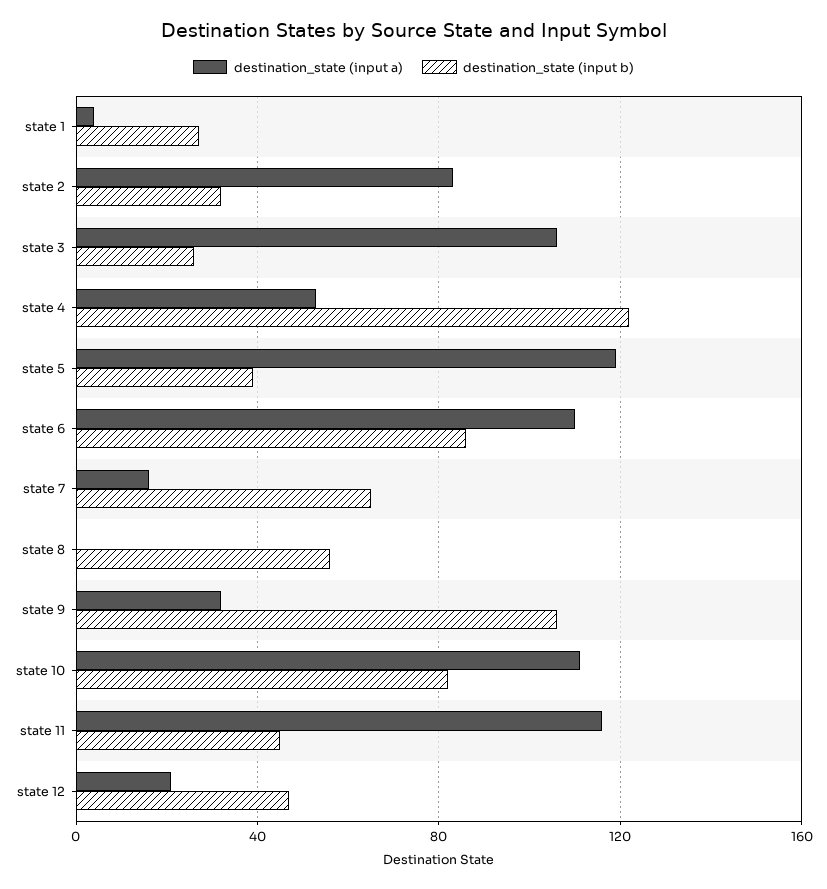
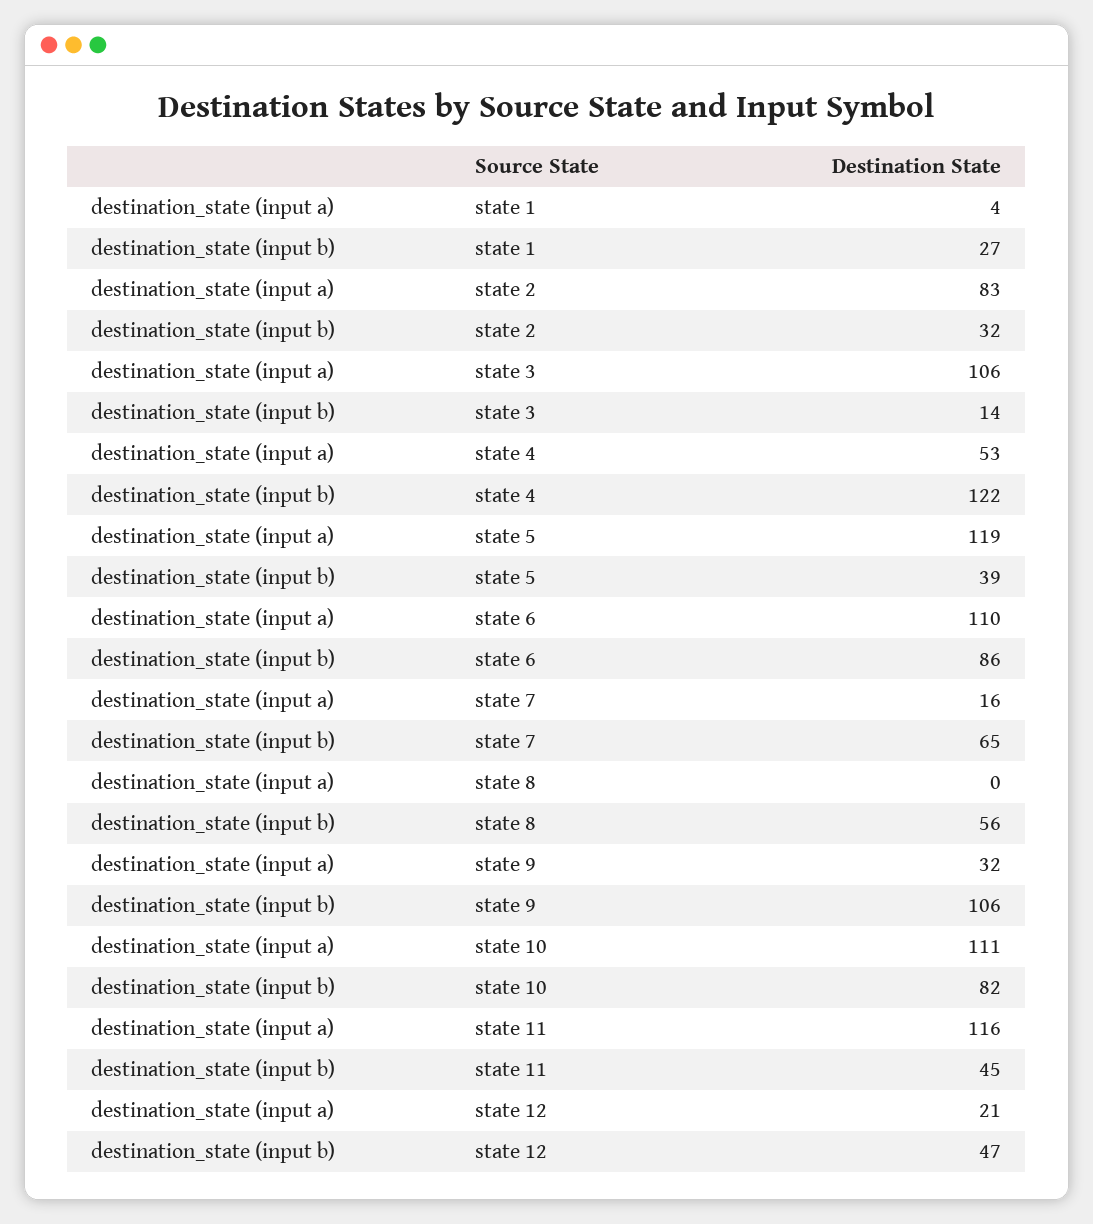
  {
    "destination_state (input a)": {
      "state 1": 4,
      "state 2": 83,
      "state 3": 106,
      "state 4": 53,
      "state 5": 119,
      "state 6": 110,
      "state 7": 16,
      "state 8": 0,
      "state 9": 32,
      "state 10": 111,
      "state 11": 116,
      "state 12": 21
    },
    "destination_state (input b)": {
      "state 1": 27,
      "state 2": 32,
-     "state 3": 25,
+     "state 3": 14,
      "state 4": 122,
      "state 5": 39,
      "state 6": 86,
      "state 7": 65,
      "state 8": 56,
      "state 9": 106,
      "state 10": 82,
      "state 11": 45,
      "state 12": 47
    }
  }

